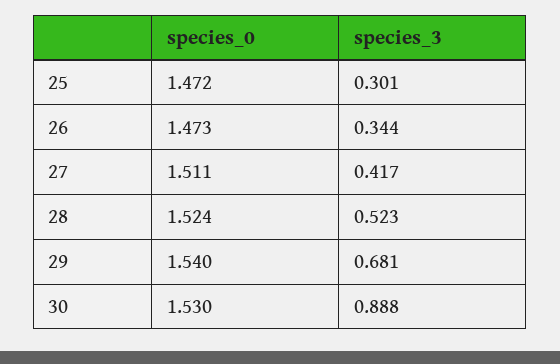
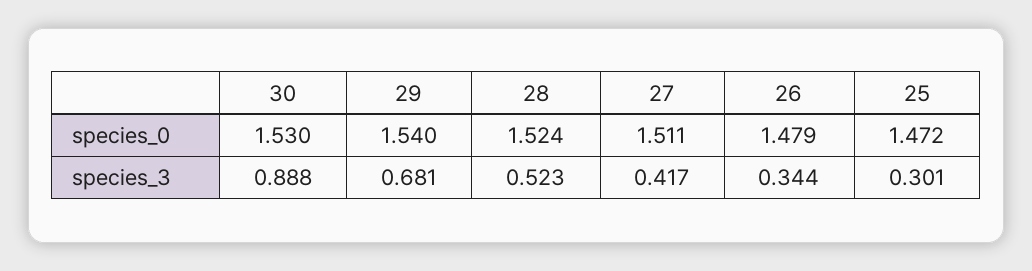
  {
    "species_0": {
      "25": 1.472,
-     "26": 1.473,
+     "26": 1.479,
      "27": 1.511,
      "28": 1.524,
      "29": 1.54,
      "30": 1.53
    },
    "species_3": {
      "25": 0.301,
      "26": 0.344,
      "27": 0.417,
      "28": 0.523,
      "29": 0.681,
      "30": 0.888
    }
  }

